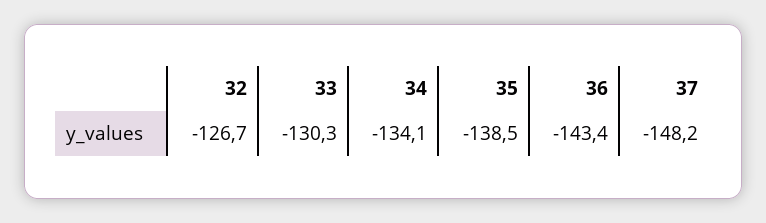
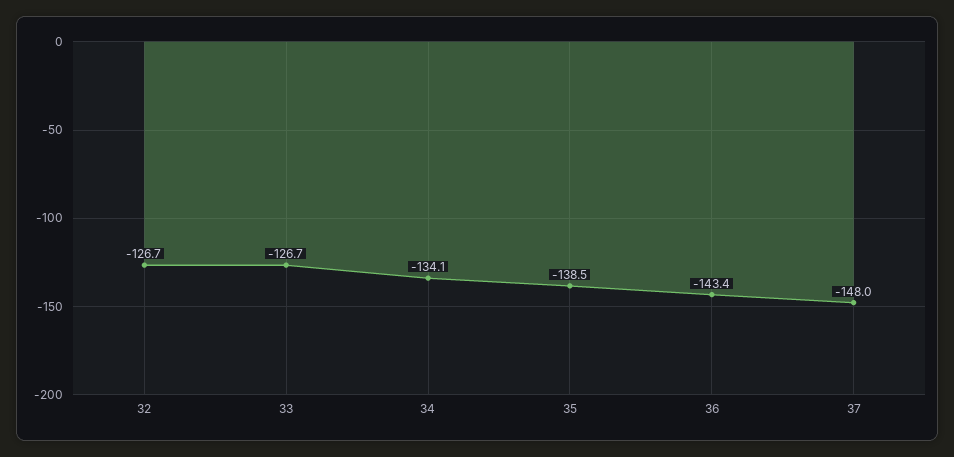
  {
    "32": -126.7,
-   "33": -130.3,
+   "33": -126.7,
    "34": -134.1,
    "35": -138.5,
    "36": -143.4,
-   "37": -148.2
+   "37": -148
  }

